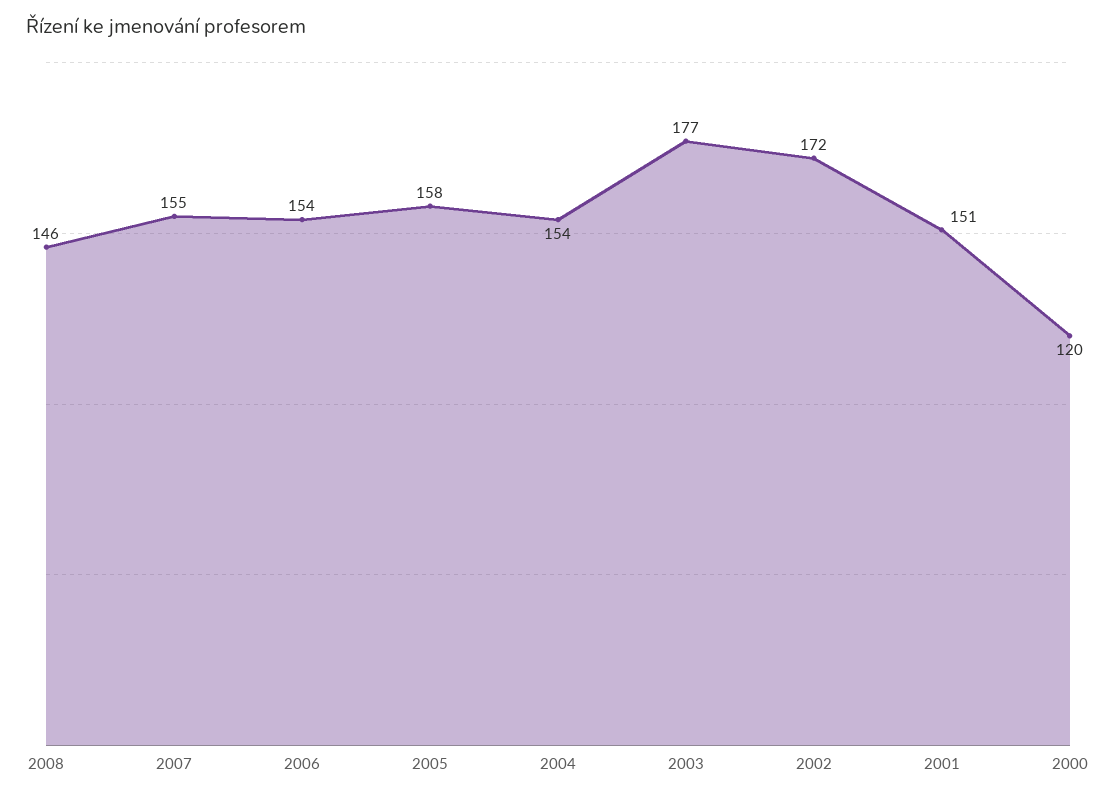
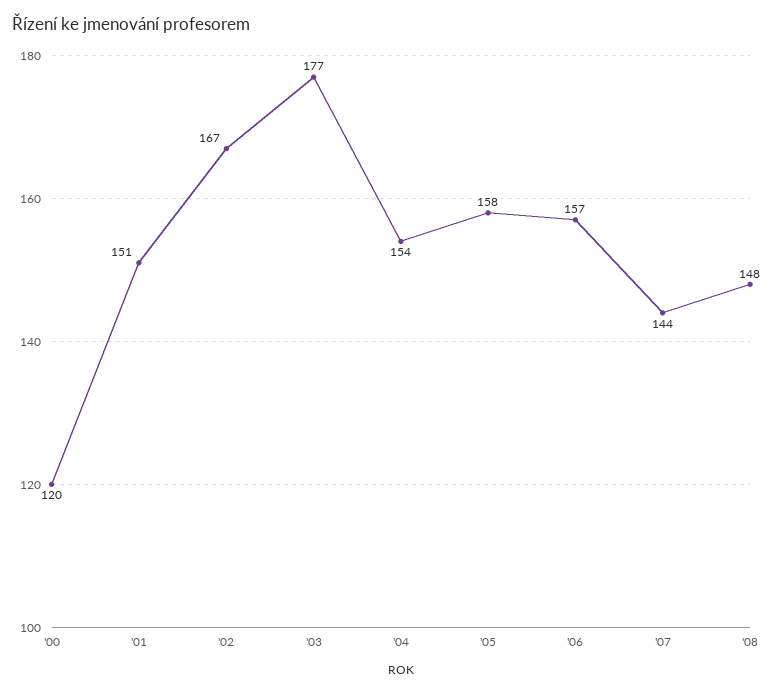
  {
-   "2008": 146,
+   "2008": 148,
-   "2007": 155,
+   "2007": 144,
-   "2006": 154,
+   "2006": 157,
    "2005": 158,
    "2004": 154,
    "2003": 177,
-   "2002": 172,
+   "2002": 167,
    "2001": 151,
    "2000": 120
  }

